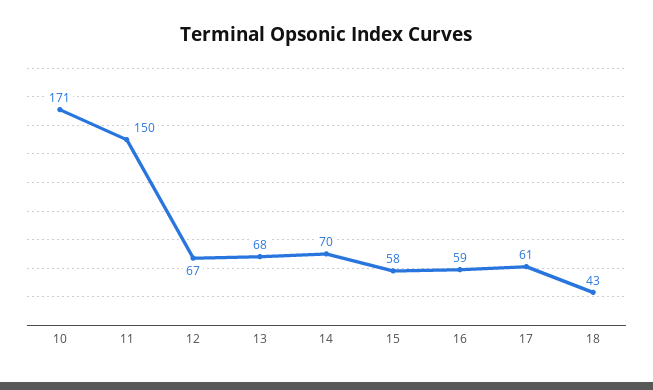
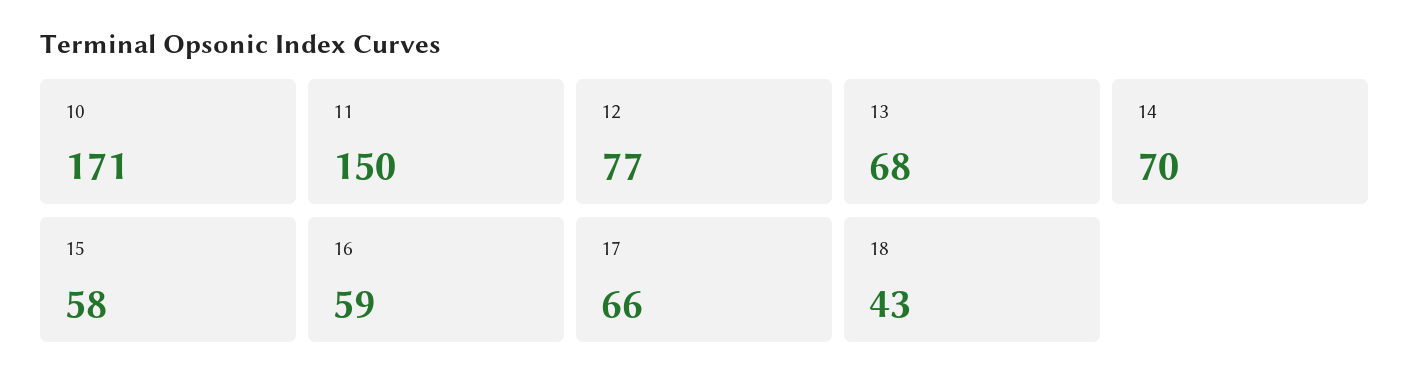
  {
    "10": 171,
    "11": 150,
-   "12": 67,
+   "12": 77,
    "13": 68,
    "14": 70,
    "15": 58,
    "16": 59,
-   "17": 61,
+   "17": 66,
    "18": 43
  }

